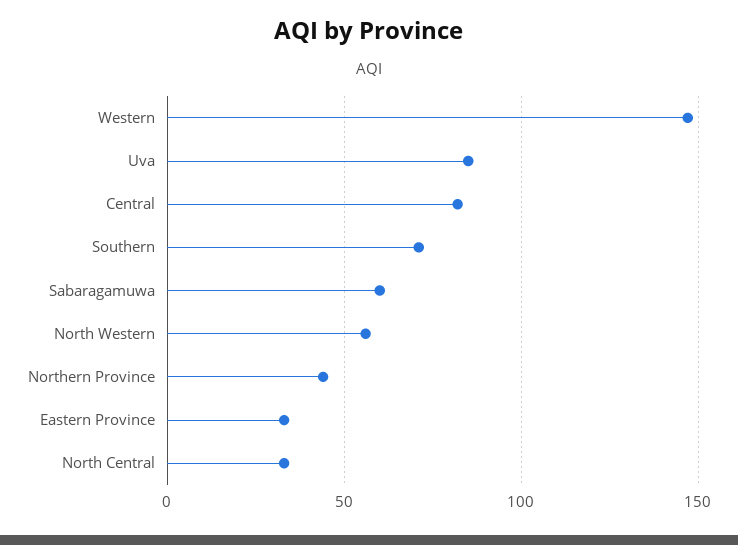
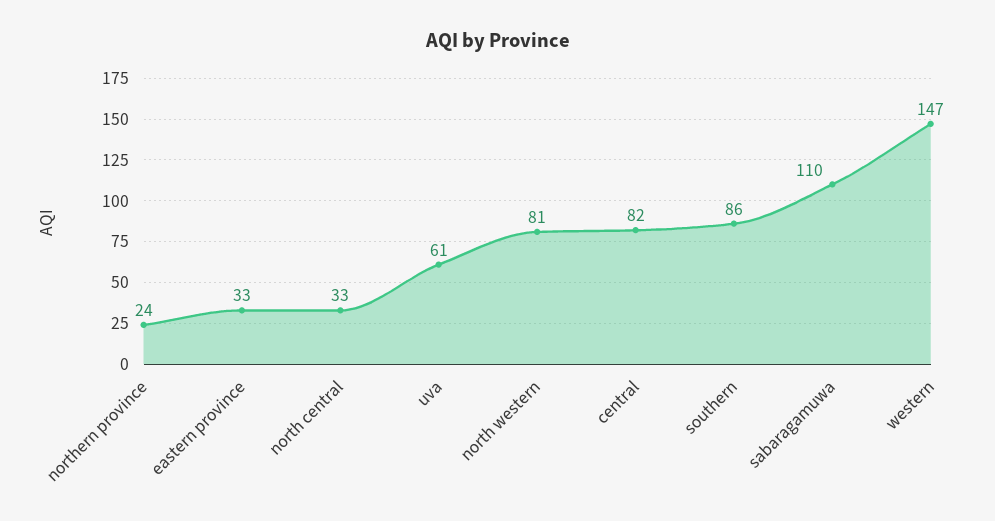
  {
    "Western": 147,
-   "Uva": 85,
+   "Uva": 61,
    "Central": 82,
-   "Southern": 70,
+   "Southern": 86,
-   "Sabaragamuwa": 60,
+   "Sabaragamuwa": 110,
-   "North Western": 55,
+   "North Western": 81,
-   "Northern Province": 45,
+   "Northern Province": 24,
    "Eastern Province": 33,
    "North Central": 33
  }

